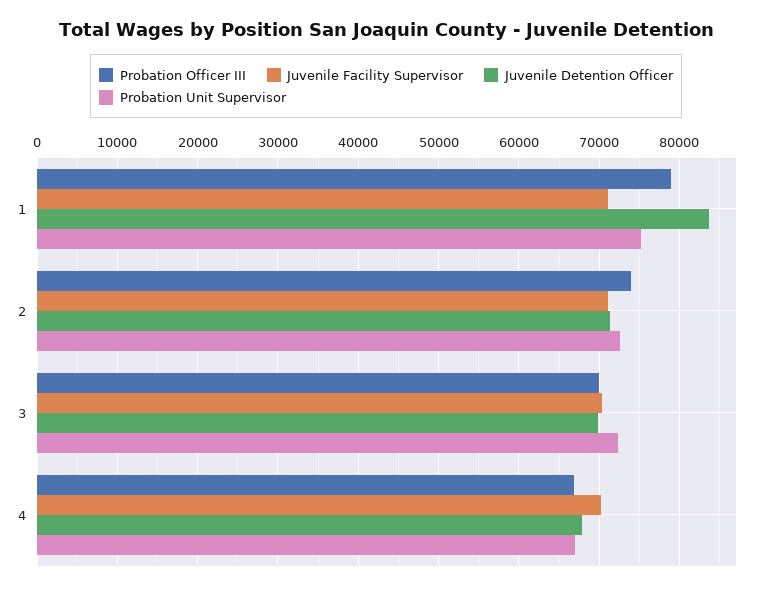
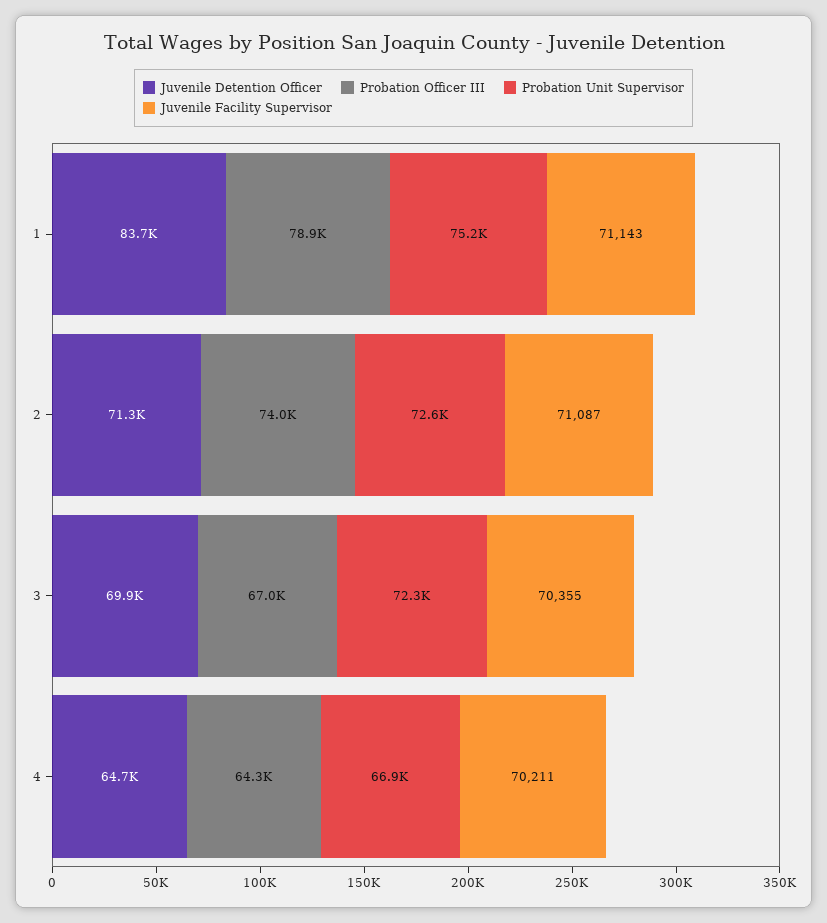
  {
    "Probation Officer III": {
      "1": 78900,
      "2": 74000,
-     "3": 70000,
+     "3": 67000,
-     "4": 67000
+     "4": 64300
    },
    "Juvenile Facility Supervisor": {
      "1": 71143,
      "2": 71087,
      "3": 70355,
      "4": 70211
    },
    "Juvenile Detention Officer": {
      "1": 83700,
      "2": 71300,
      "3": 69900,
-     "4": 68000
+     "4": 64700
    },
    "Probation Unit Supervisor": {
      "1": 75200,
      "2": 72600,
      "3": 72300,
      "4": 66900
    }
  }

